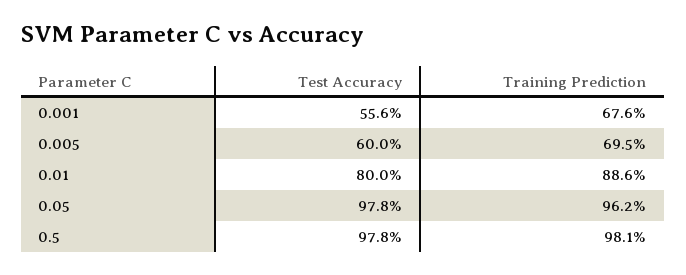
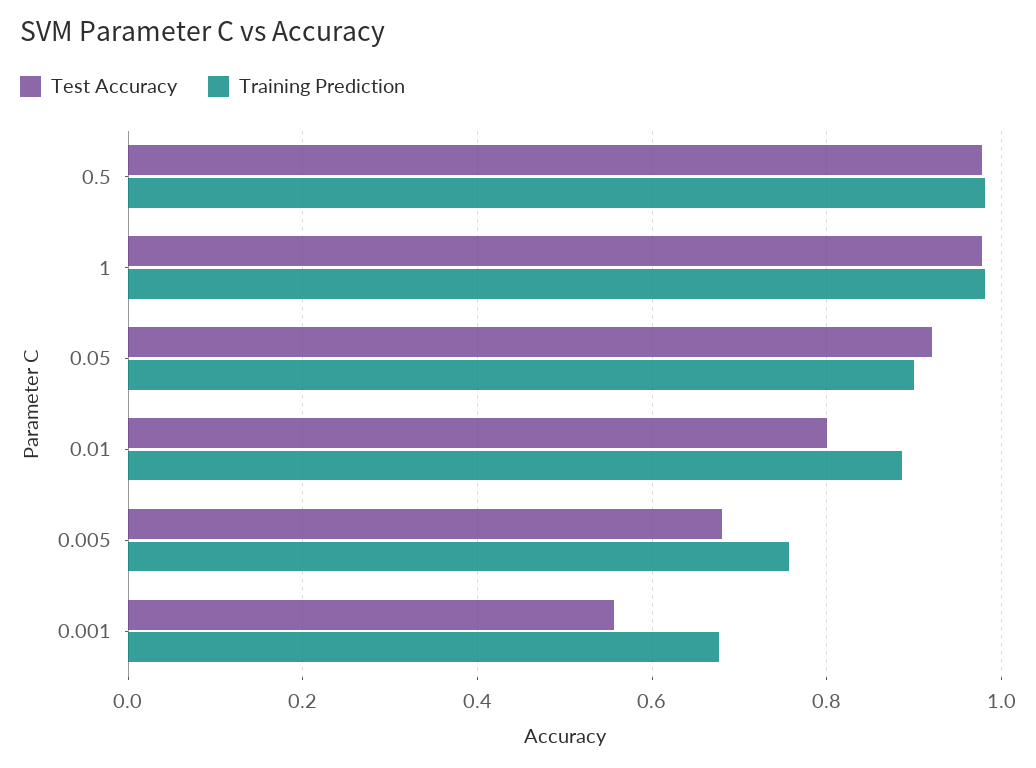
  {
    "Test Accuracy": {
      "0.001": 0.556,
-     "0.005": 0.6,
+     "0.005": 0.68,
      "0.01": 0.8,
-     "0.05": 0.978,
+     "0.05": 0.92,
-     "0.5": 0.978
+     "0.5": 0.978,
+     "1": 0.98
    },
    "Training Prediction": {
      "0.001": 0.676,
-     "0.005": 0.695,
+     "0.005": 0.76,
      "0.01": 0.886,
-     "0.05": 0.962,
+     "0.05": 0.9,
-     "0.5": 0.981
+     "0.5": 0.981,
+     "1": 0.98
    }
  }

